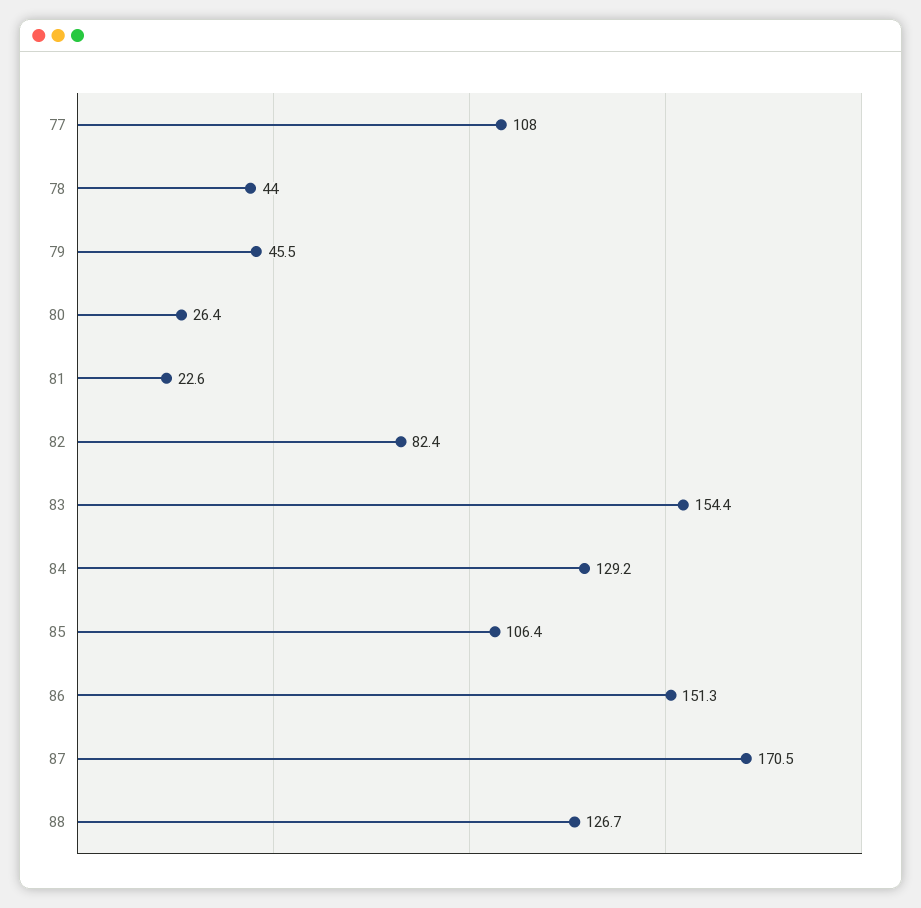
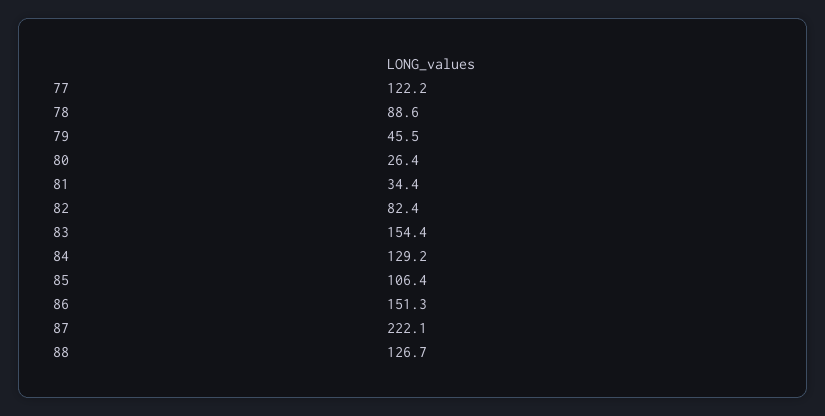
  {
-   "77": 108,
+   "77": 122.2,
-   "78": 44,
+   "78": 88.6,
    "79": 45.5,
    "80": 26.4,
-   "81": 22.6,
+   "81": 34.4,
    "82": 82.4,
    "83": 154.4,
    "84": 129.2,
    "85": 106.4,
    "86": 151.3,
-   "87": 170.5,
+   "87": 222.1,
    "88": 126.7
  }

